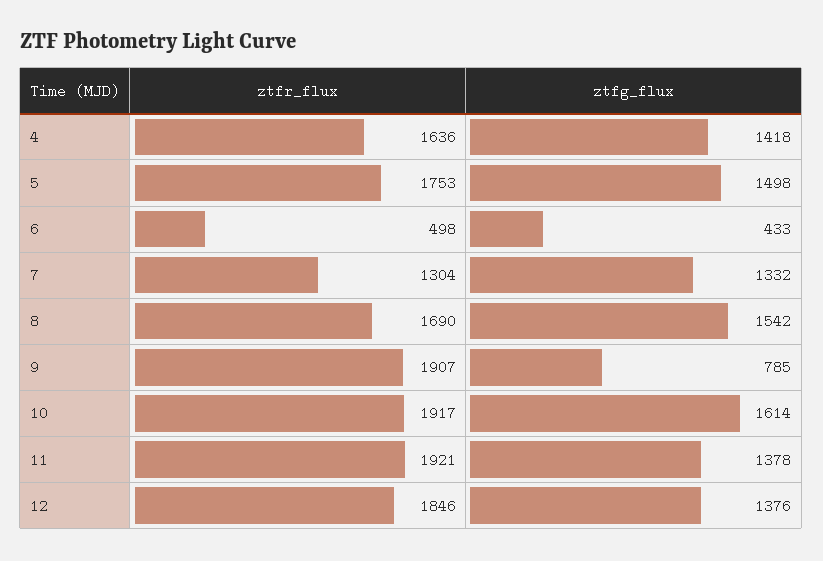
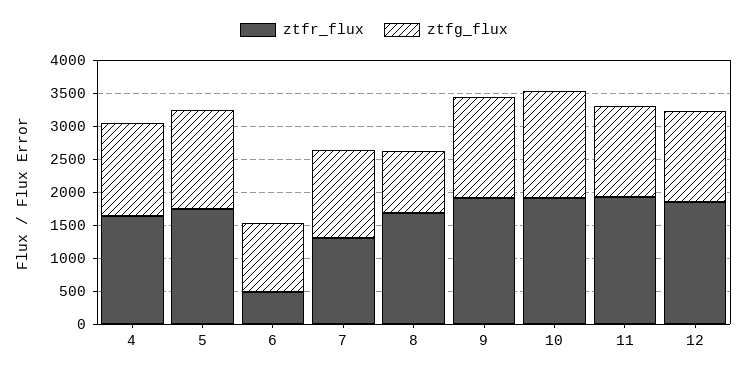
  {
    "ztfr_flux": {
      "4": 1636,
      "5": 1753,
      "6": 498,
      "7": 1304,
      "8": 1690,
      "9": 1907,
      "10": 1917,
      "11": 1921,
      "12": 1846
    },
    "ztfg_flux": {
      "4": 1418,
      "5": 1498,
-     "6": 433,
+     "6": 1000,
      "7": 1332,
-     "8": 1542,
+     "8": 1000,
-     "9": 785,
+     "9": 1500,
      "10": 1614,
      "11": 1378,
      "12": 1376
    }
  }

